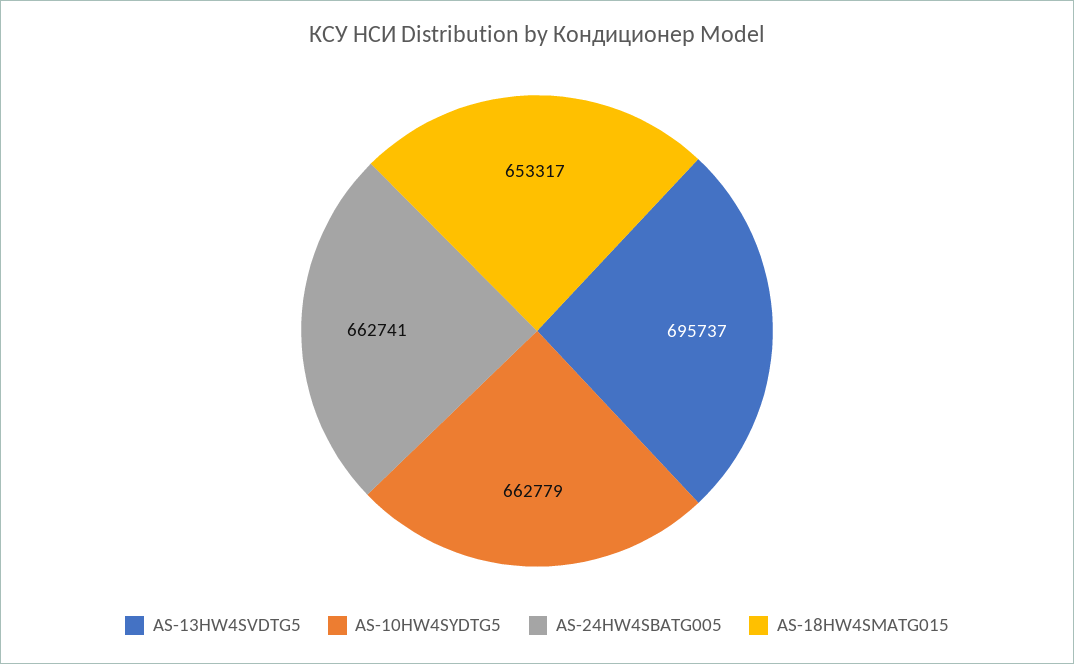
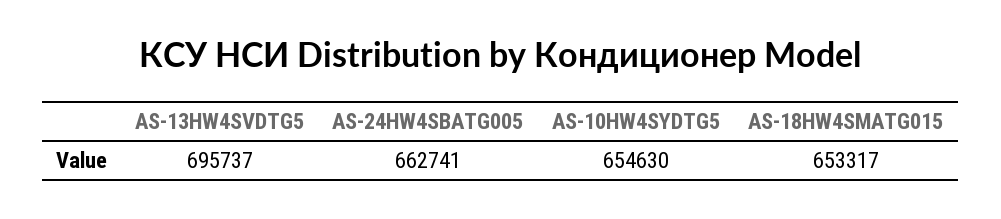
  {
    "AS-13HW4SVDTG5": 695737,
-   "AS-10HW4SYDTG5": 662779,
+   "AS-10HW4SYDTG5": 654630,
    "AS-24HW4SBATG005": 662741,
    "AS-18HW4SMATG015": 653317
  }

